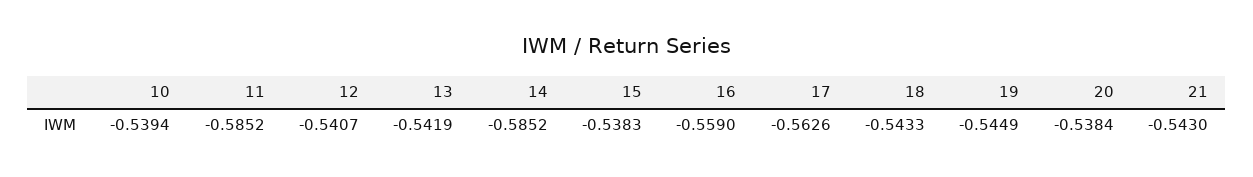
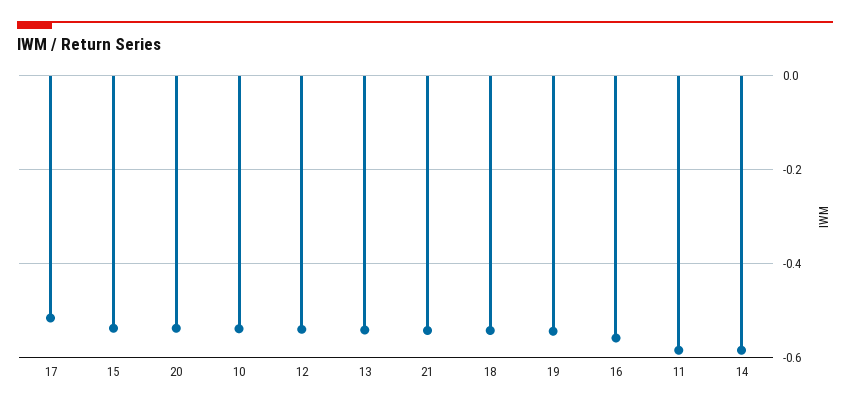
  {
    "10": -0.5394,
    "11": -0.5852,
    "12": -0.5407,
    "13": -0.5419,
    "14": -0.5852,
    "15": -0.5383,
    "16": -0.559,
-   "17": -0.5626,
+   "17": -0.52,
    "18": -0.5433,
    "19": -0.5449,
    "20": -0.5384,
    "21": -0.543
  }

